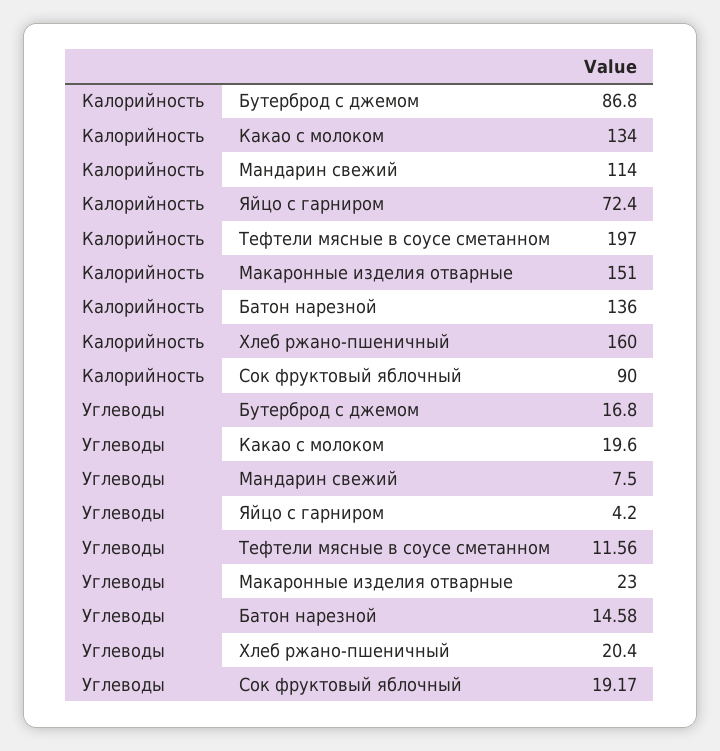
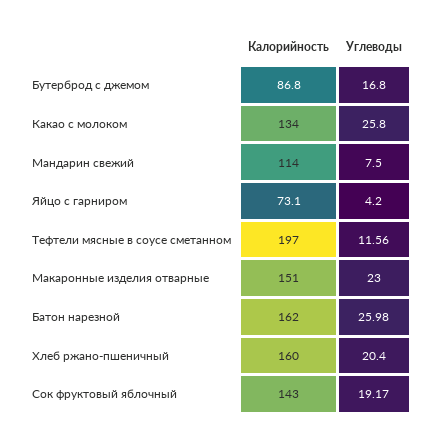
  {
    "Калорийность": {
      "Бутерброд с джемом": 86.8,
      "Какао с молоком": 134,
      "Мандарин свежий": 114,
-     "Яйцо с гарниром": 72.4,
+     "Яйцо с гарниром": 73.1,
      "Тефтели мясные в соусе сметанном": 197,
      "Макаронные изделия отварные": 151,
-     "Батон нарезной": 136,
+     "Батон нарезной": 162,
      "Хлеб ржано-пшеничный": 160,
-     "Сок фруктовый яблочный": 90
+     "Сок фруктовый яблочный": 143
    },
    "Углеводы": {
      "Бутерброд с джемом": 16.8,
-     "Какао с молоком": 19.6,
+     "Какао с молоком": 25.8,
      "Мандарин свежий": 7.5,
      "Яйцо с гарниром": 4.2,
      "Тефтели мясные в соусе сметанном": 11.56,
      "Макаронные изделия отварные": 23,
-     "Батон нарезной": 14.58,
+     "Батон нарезной": 25.98,
      "Хлеб ржано-пшеничный": 20.4,
      "Сок фруктовый яблочный": 19.17
    }
  }

